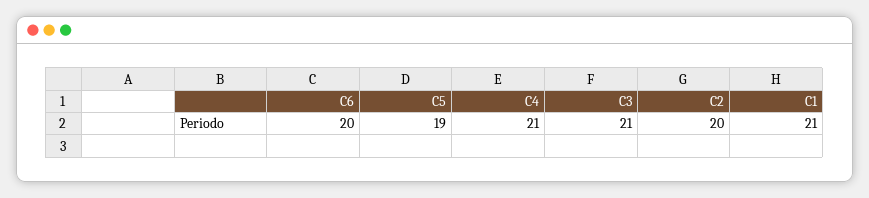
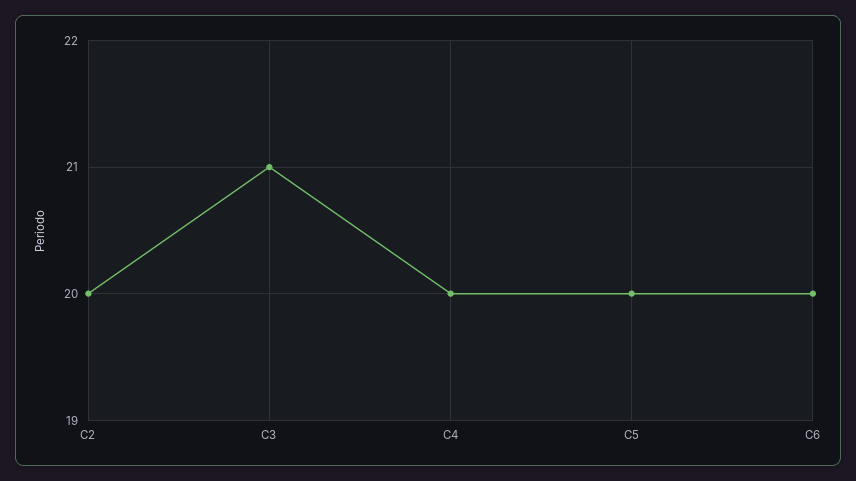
  {
    "C6": 20,
-   "C5": 19,
+   "C5": 20,
-   "C4": 21,
+   "C4": 20,
    "C3": 21,
-   "C2": 20,
+   "C2": 20
-   "C1": 21
  }

